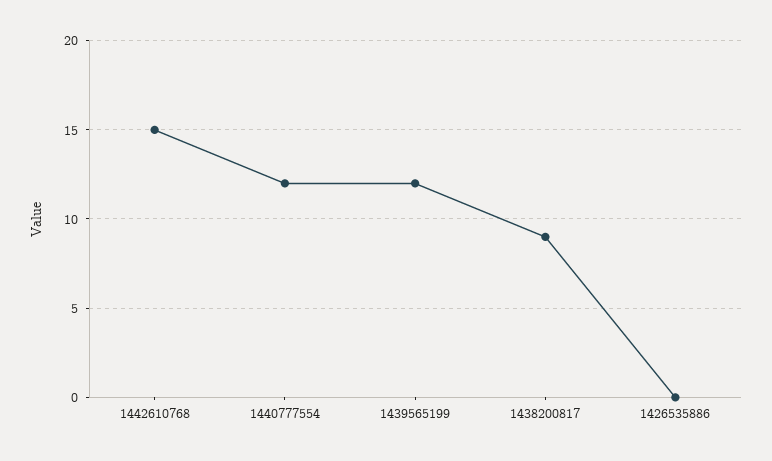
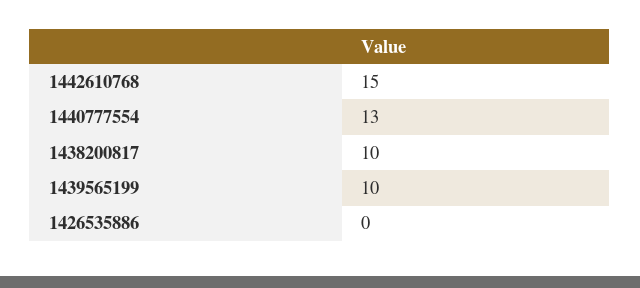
  {
    "1442610768": 15,
-   "1440777554": 12,
+   "1440777554": 13,
-   "1439565199": 12,
+   "1439565199": 10,
-   "1438200817": 9,
+   "1438200817": 10,
    "1426535886": 0
  }

